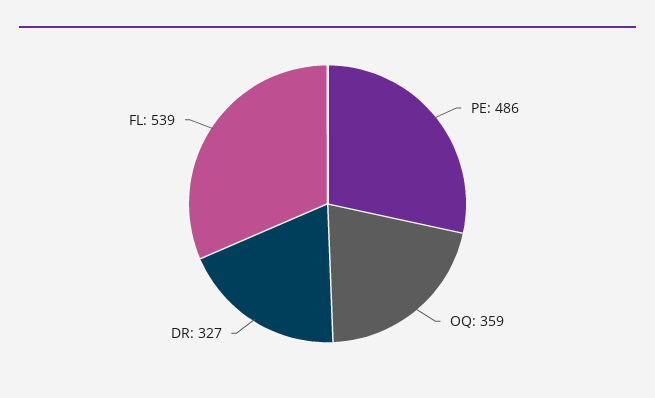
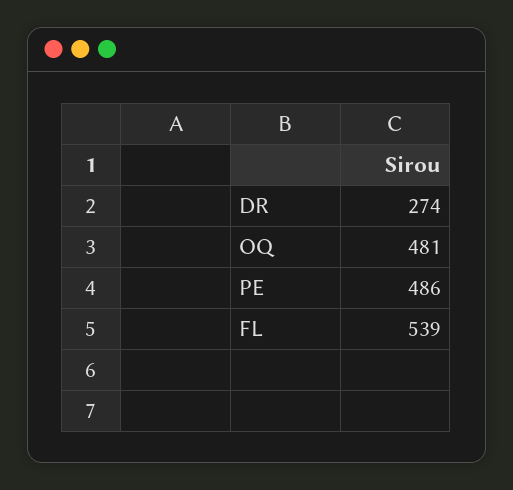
  {
    "PE": 486,
-   "OQ": 359,
+   "OQ": 481,
-   "DR": 327,
+   "DR": 274,
    "FL": 539
  }

